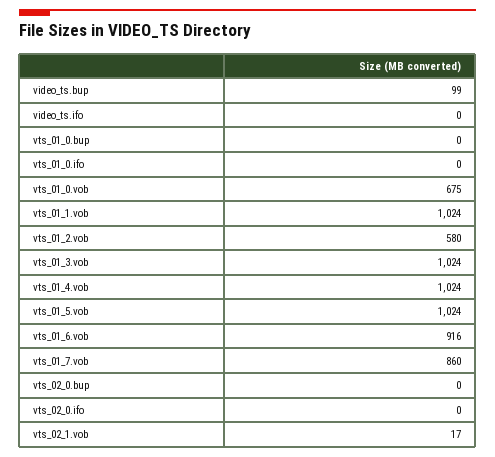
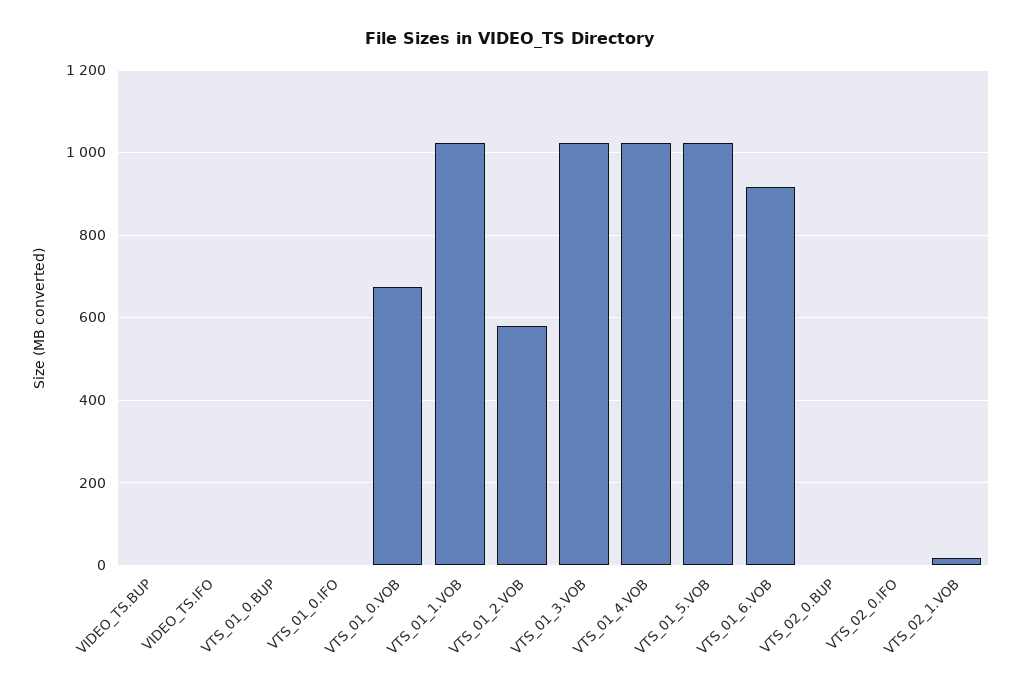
  {
-   "video_ts.bup": 99,
+   "video_ts.bup": 0,
    "video_ts.ifo": 0,
    "vts_01_0.bup": 0,
    "vts_01_0.ifo": 0,
    "vts_01_0.vob": 675,
    "vts_01_1.vob": 1024,
    "vts_01_2.vob": 580,
    "vts_01_3.vob": 1024,
    "vts_01_4.vob": 1024,
    "vts_01_5.vob": 1024,
    "vts_01_6.vob": 916,
-   "vts_01_7.vob": 860,
    "vts_02_0.bup": 0,
    "vts_02_0.ifo": 0,
    "vts_02_1.vob": 17
  }

